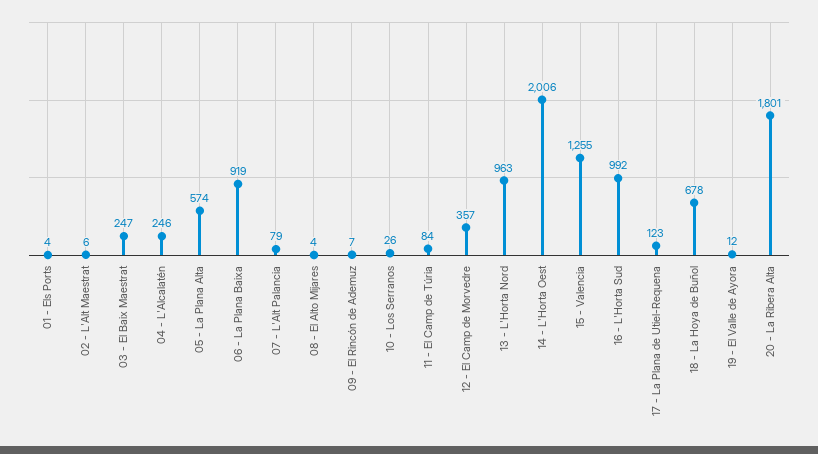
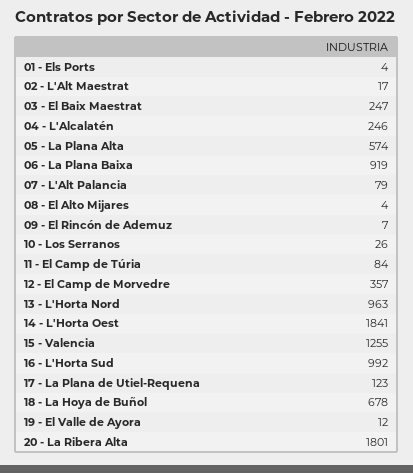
  {
    "01 - Els Ports": 4,
-   "02 - L'Alt Maestrat": 6,
+   "02 - L'Alt Maestrat": 17,
    "03 - El Baix Maestrat": 247,
    "04 - L'Alcalatén": 246,
    "05 - La Plana Alta": 574,
    "06 - La Plana Baixa": 919,
    "07 - L'Alt Palancia": 79,
    "08 - El Alto Mijares": 4,
    "09 - El Rincón de Ademuz": 7,
    "10 - Los Serranos": 26,
    "11 - El Camp de Túria": 84,
    "12 - El Camp de Morvedre": 357,
    "13 - L'Horta Nord": 963,
-   "14 - L'Horta Oest": 2006,
+   "14 - L'Horta Oest": 1841,
    "15 - Valencia": 1255,
    "16 - L'Horta Sud": 992,
    "17 - La Plana de Utiel-Requena": 123,
    "18 - La Hoya de Buñol": 678,
    "19 - El Valle de Ayora": 12,
    "20 - La Ribera Alta": 1801
  }

